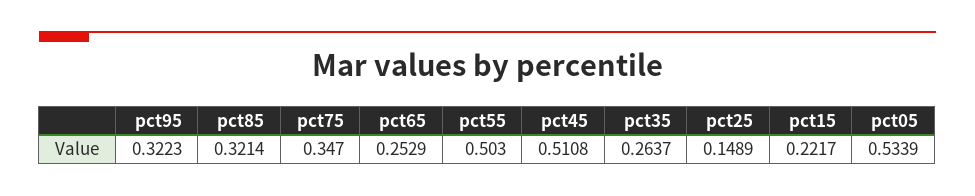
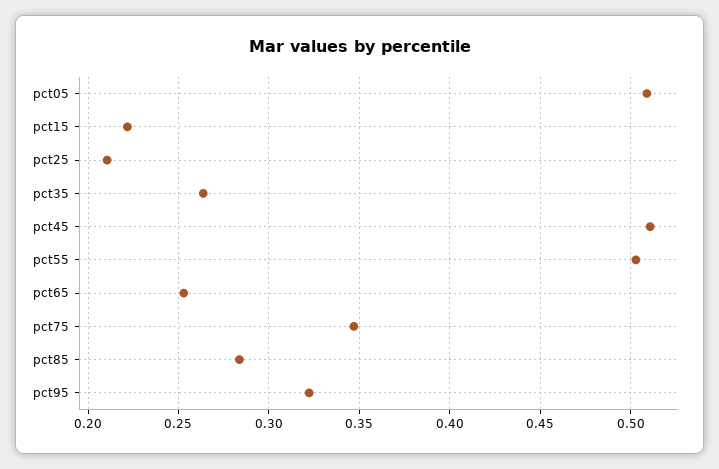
  {
    "pct95": 0.3223,
-   "pct85": 0.3214,
+   "pct85": 0.285,
    "pct75": 0.347,
    "pct65": 0.2529,
    "pct55": 0.503,
    "pct45": 0.5108,
    "pct35": 0.2637,
-   "pct25": 0.1489,
+   "pct25": 0.21,
    "pct15": 0.2217,
-   "pct05": 0.5339
+   "pct05": 0.51
  }

